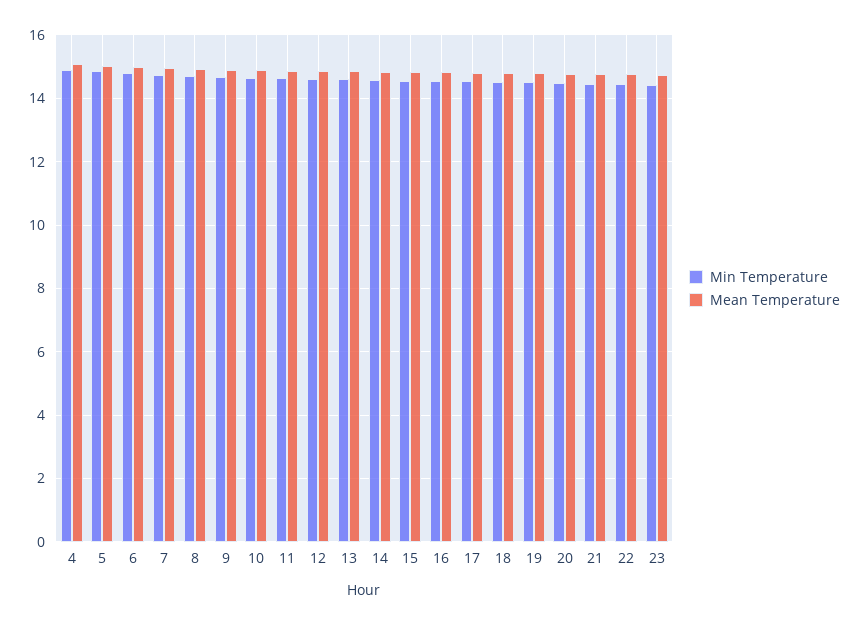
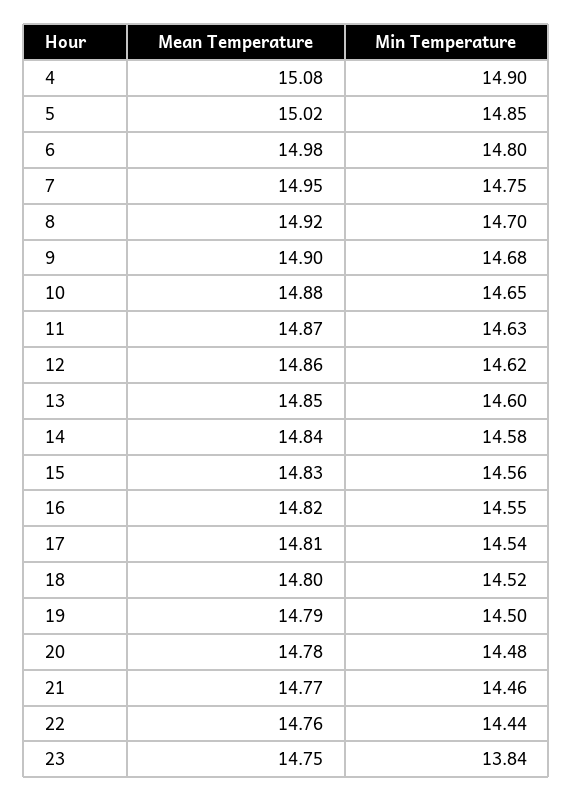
  {
    "Min Temperature": {
      "4": 14.9,
      "5": 14.85,
      "6": 14.8,
      "7": 14.75,
      "8": 14.7,
      "9": 14.68,
      "10": 14.65,
      "11": 14.63,
      "12": 14.62,
      "13": 14.6,
      "14": 14.58,
      "15": 14.56,
      "16": 14.55,
      "17": 14.54,
      "18": 14.52,
      "19": 14.5,
      "20": 14.48,
      "21": 14.46,
      "22": 14.44,
-     "23": 14.4
+     "23": 13.84
    },
    "Mean Temperature": {
      "4": 15.08,
      "5": 15.02,
      "6": 14.98,
      "7": 14.95,
      "8": 14.92,
      "9": 14.9,
      "10": 14.88,
      "11": 14.87,
      "12": 14.86,
      "13": 14.85,
      "14": 14.84,
      "15": 14.83,
      "16": 14.82,
      "17": 14.81,
      "18": 14.8,
      "19": 14.79,
      "20": 14.78,
      "21": 14.77,
      "22": 14.76,
      "23": 14.75
    }
  }

